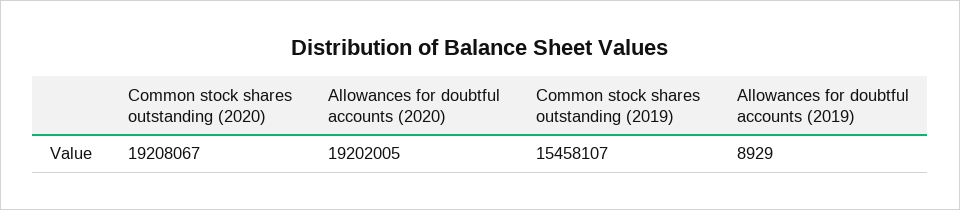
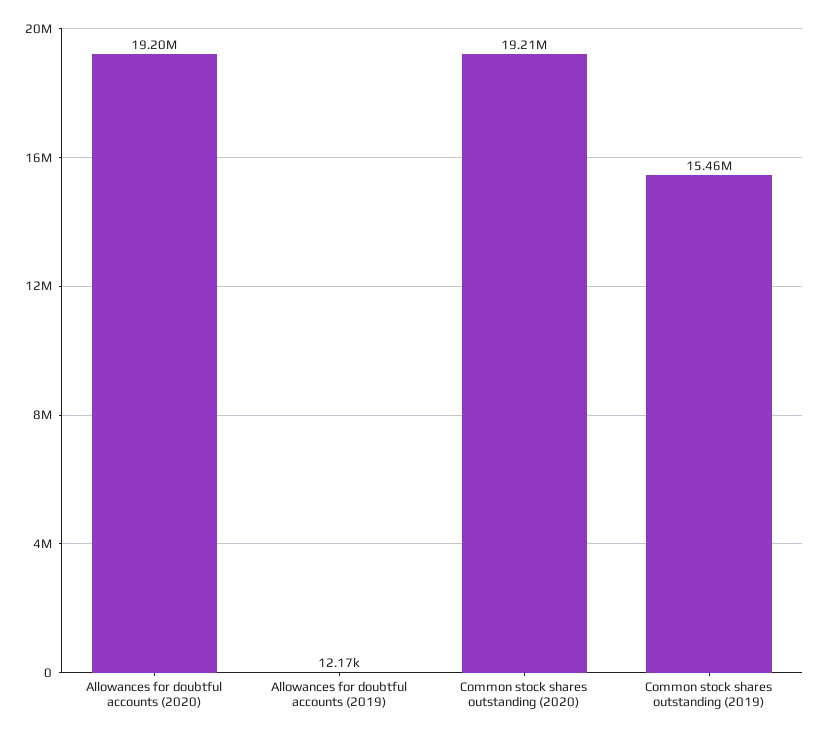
  {
    "Common stock shares outstanding (2020)": 19208067,
    "Allowances for doubtful accounts (2020)": 19202005,
    "Common stock shares outstanding (2019)": 15458107,
-   "Allowances for doubtful accounts (2019)": 8929
+   "Allowances for doubtful accounts (2019)": 12170
  }

